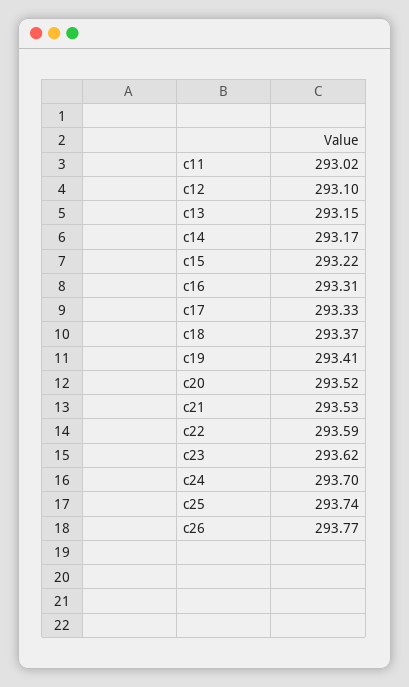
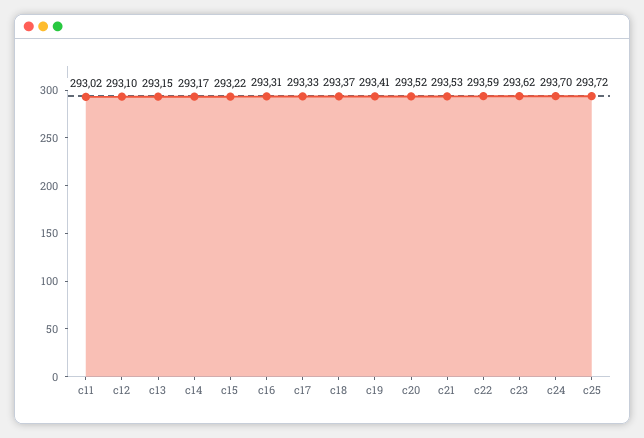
  {
    "c11": 293.02,
    "c12": 293.1,
    "c13": 293.15,
    "c14": 293.17,
    "c15": 293.22,
    "c16": 293.31,
    "c17": 293.33,
    "c18": 293.37,
    "c19": 293.41,
    "c20": 293.52,
    "c21": 293.53,
    "c22": 293.59,
    "c23": 293.62,
    "c24": 293.7,
-   "c25": 293.74,
+   "c25": 293.72
-   "c26": 293.77
  }

